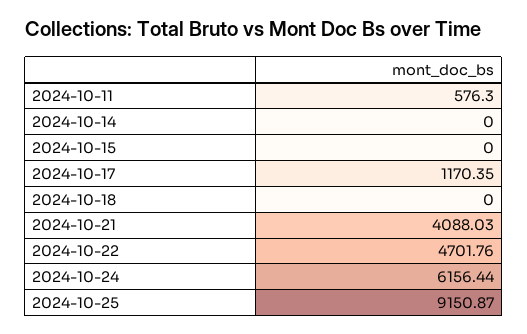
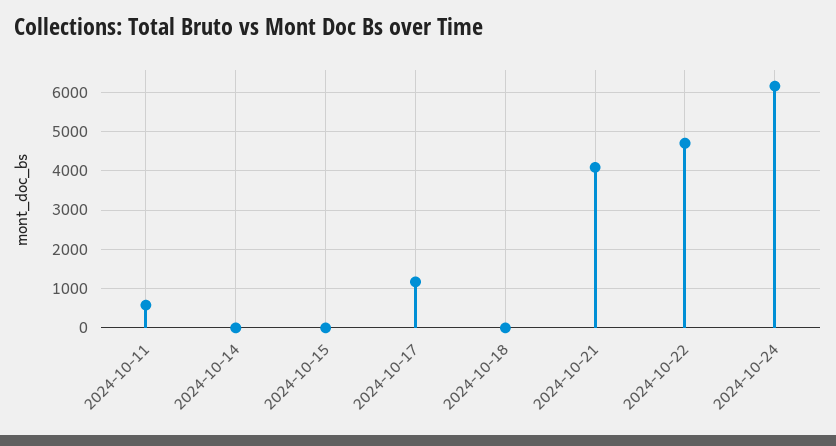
  {
    "2024-10-11": 576.3,
    "2024-10-14": 0,
    "2024-10-15": 0,
    "2024-10-17": 1170.35,
    "2024-10-18": 0,
    "2024-10-21": 4088.03,
    "2024-10-22": 4701.76,
-   "2024-10-24": 6156.44,
+   "2024-10-24": 6156.44
-   "2024-10-25": 9150.87
  }

